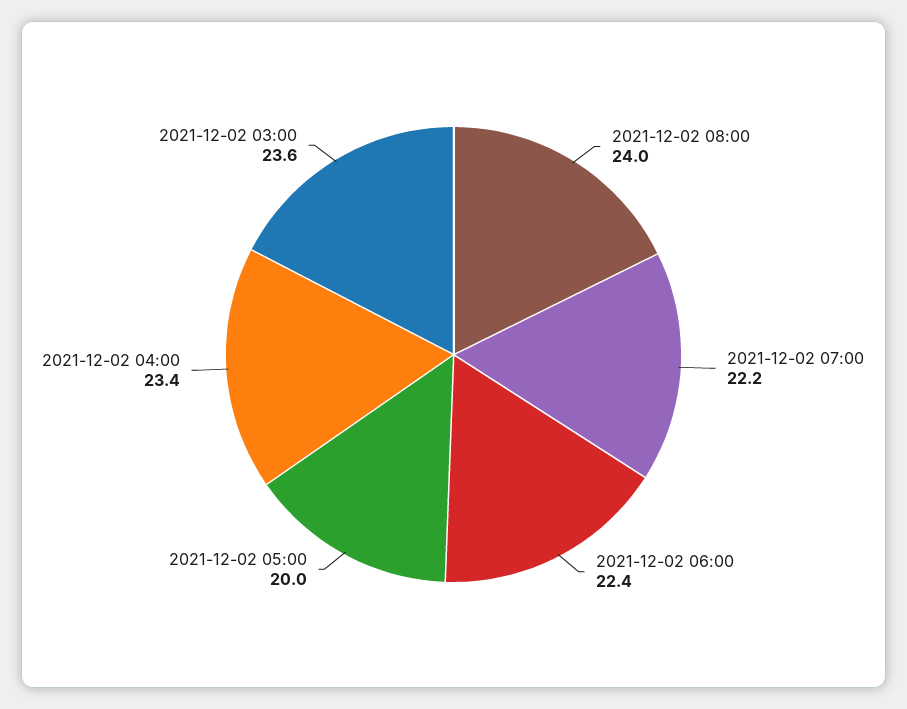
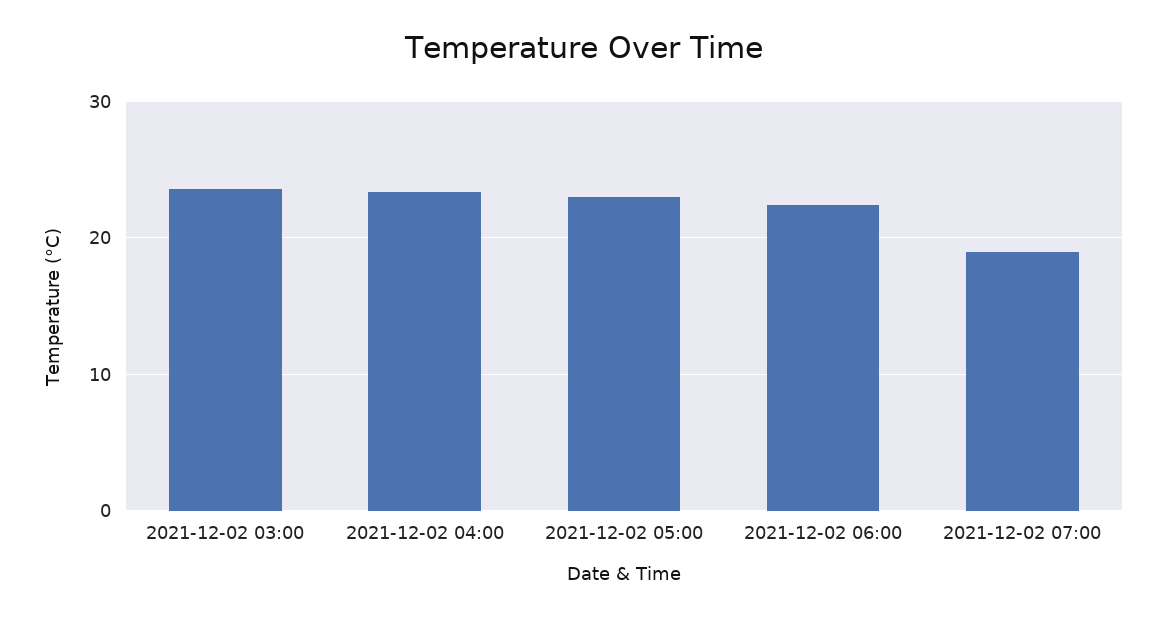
  {
-   "2021-12-02 08:00": 24,
-   "2021-12-02 07:00": 22.2,
+   "2021-12-02 07:00": 19,
    "2021-12-02 06:00": 22.4,
-   "2021-12-02 05:00": 20,
+   "2021-12-02 05:00": 23,
    "2021-12-02 04:00": 23.4,
    "2021-12-02 03:00": 23.6
  }

